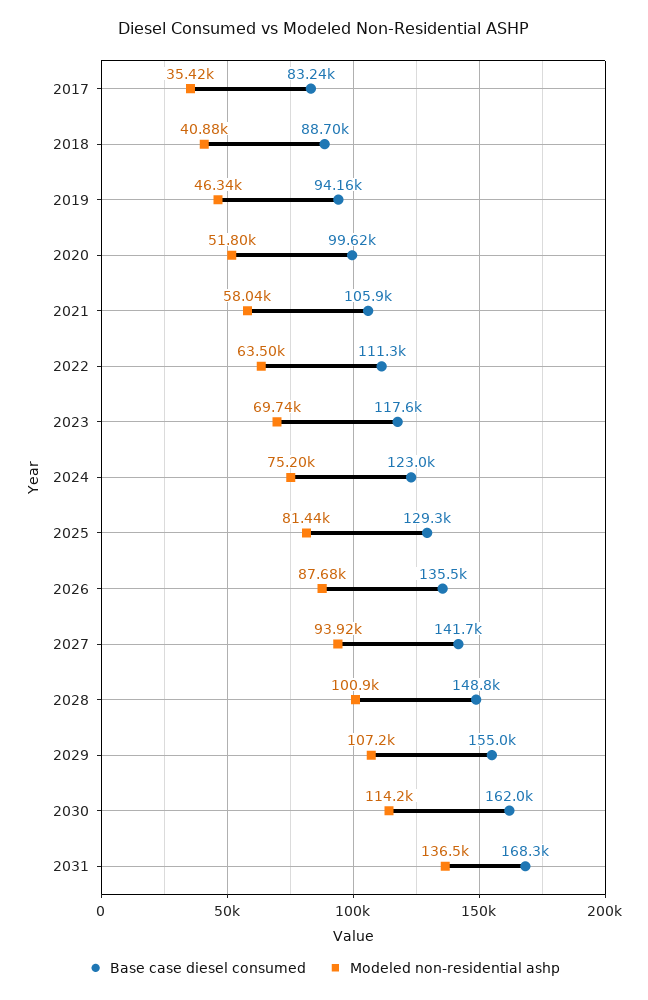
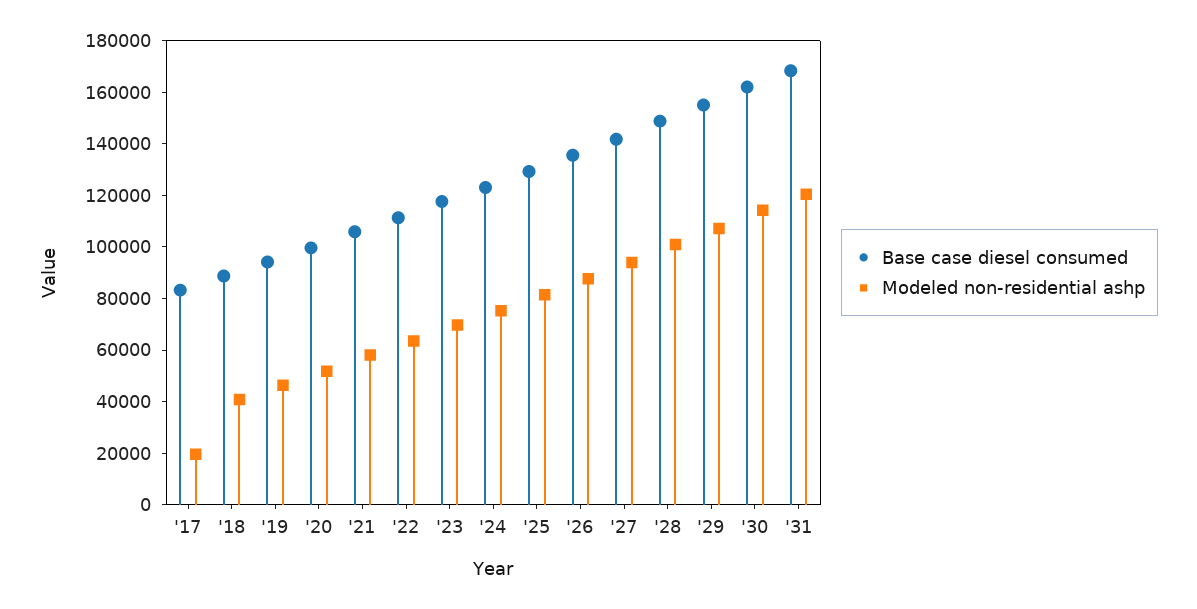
  {
    "Base case diesel consumed": {
      "2017": 83240,
      "2018": 88700,
      "2019": 94160,
      "2020": 99620,
      "2021": 105900,
      "2022": 111300,
      "2023": 117600,
      "2024": 123000,
      "2025": 129300,
      "2026": 135500,
      "2027": 141700,
      "2028": 148800,
      "2029": 155000,
      "2030": 162000,
      "2031": 168300
    },
    "Modeled non-residential ashp": {
-     "2017": 35420,
+     "2017": 20000,
      "2018": 40880,
      "2019": 46340,
      "2020": 51800,
      "2021": 58040,
      "2022": 63500,
      "2023": 69740,
      "2024": 75200,
      "2025": 81440,
      "2026": 87680,
      "2027": 93920,
      "2028": 100900,
      "2029": 107200,
      "2030": 114200,
-     "2031": 136500
+     "2031": 120000
    }
  }

